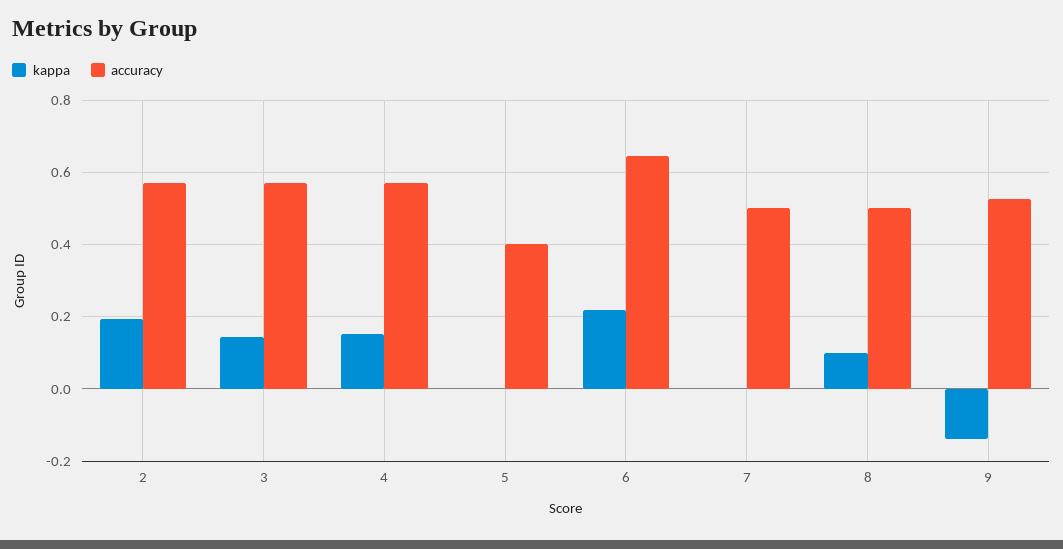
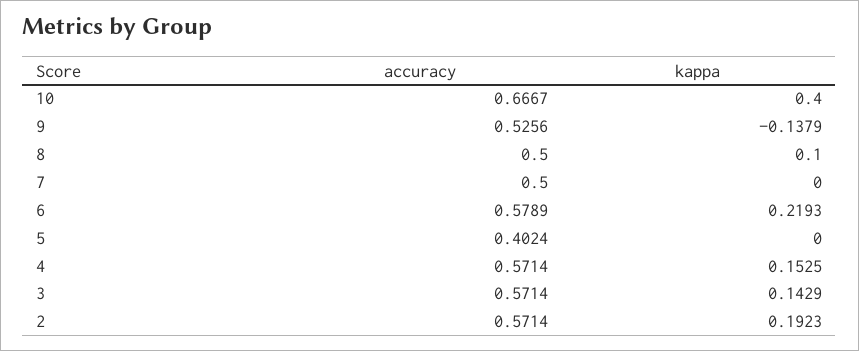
  {
    "kappa": {
      "2": 0.1923,
      "3": 0.1429,
      "4": 0.1525,
      "5": 0,
      "6": 0.2193,
      "7": 0,
      "8": 0.1,
-     "9": -0.1379
+     "9": -0.1379,
+     "10": 0.4
    },
    "accuracy": {
      "2": 0.5714,
      "3": 0.5714,
      "4": 0.5714,
      "5": 0.4024,
-     "6": 0.64,
+     "6": 0.5789,
      "7": 0.5,
      "8": 0.5,
-     "9": 0.5256
+     "9": 0.5256,
+     "10": 0.6667
    }
  }

